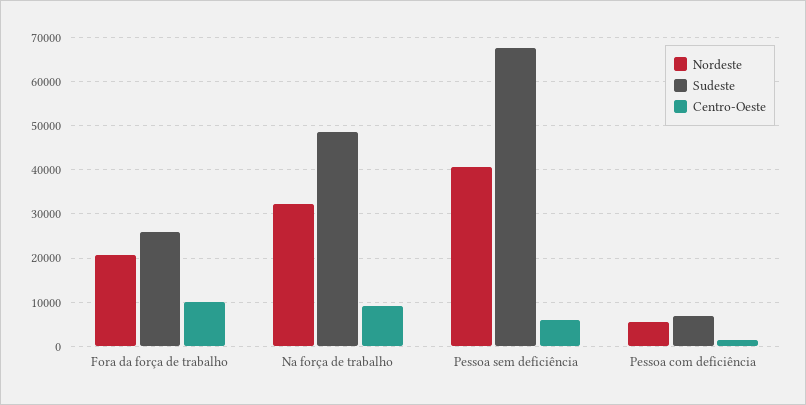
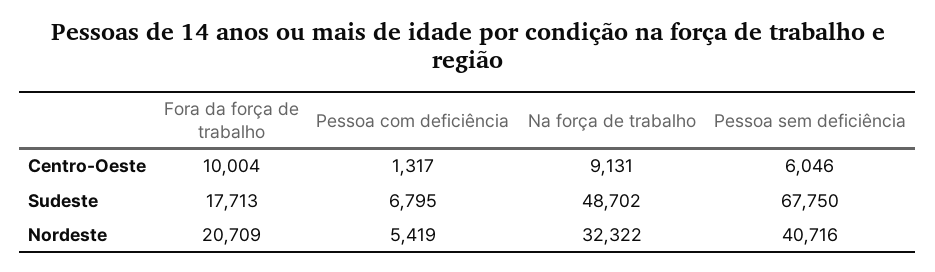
  {
    "Nordeste": {
      "Fora da força de trabalho": 20709,
      "Na força de trabalho": 32322,
      "Pessoa sem deficiência": 40716,
      "Pessoa com deficiência": 5419
    },
    "Sudeste": {
-     "Fora da força de trabalho": 26000,
+     "Fora da força de trabalho": 17713,
      "Na força de trabalho": 48702,
      "Pessoa sem deficiência": 67750,
      "Pessoa com deficiência": 6795
    },
    "Centro-Oeste": {
      "Fora da força de trabalho": 10004,
      "Na força de trabalho": 9131,
      "Pessoa sem deficiência": 6046,
      "Pessoa com deficiência": 1317
    }
  }

